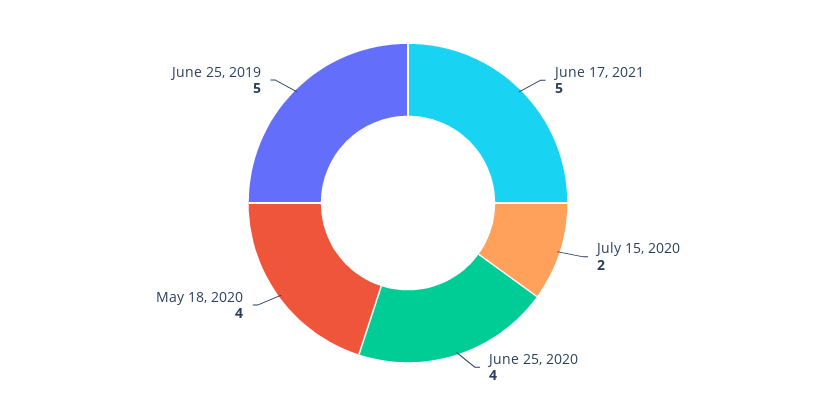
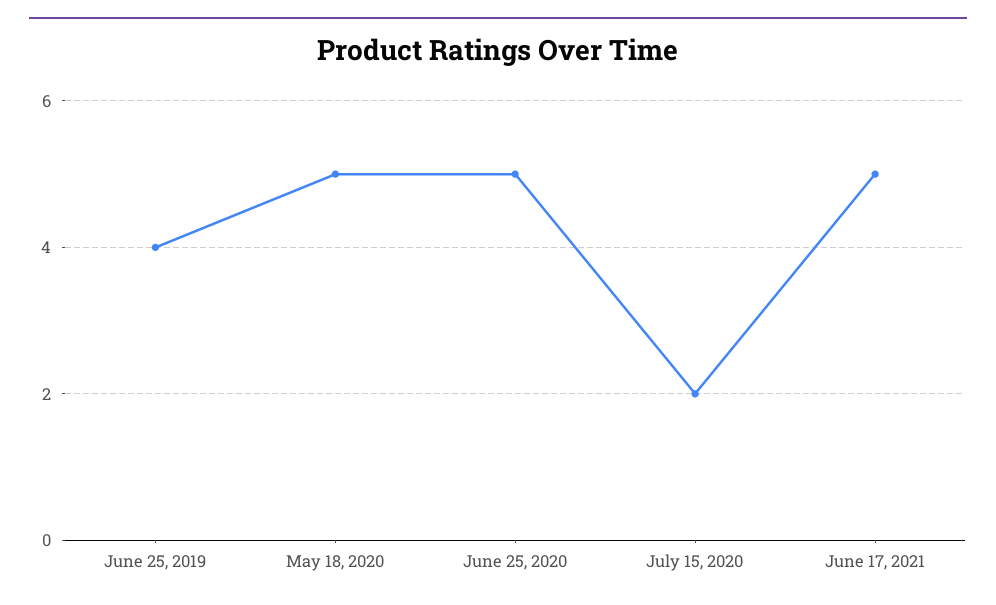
  {
    "June 17, 2021": 5,
    "July 15, 2020": 2,
-   "June 25, 2020": 4,
+   "June 25, 2020": 5,
-   "May 18, 2020": 4,
+   "May 18, 2020": 5,
-   "June 25, 2019": 5
+   "June 25, 2019": 4
  }

